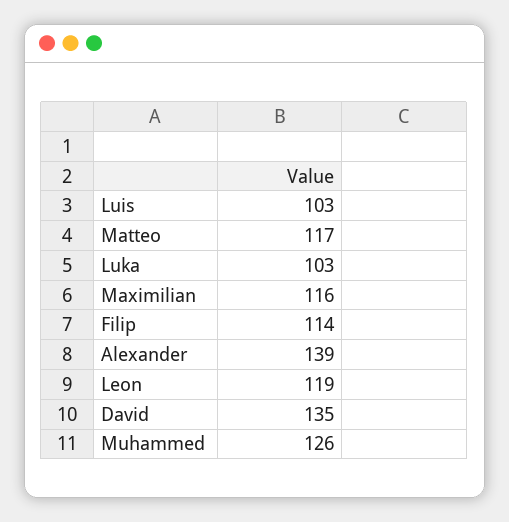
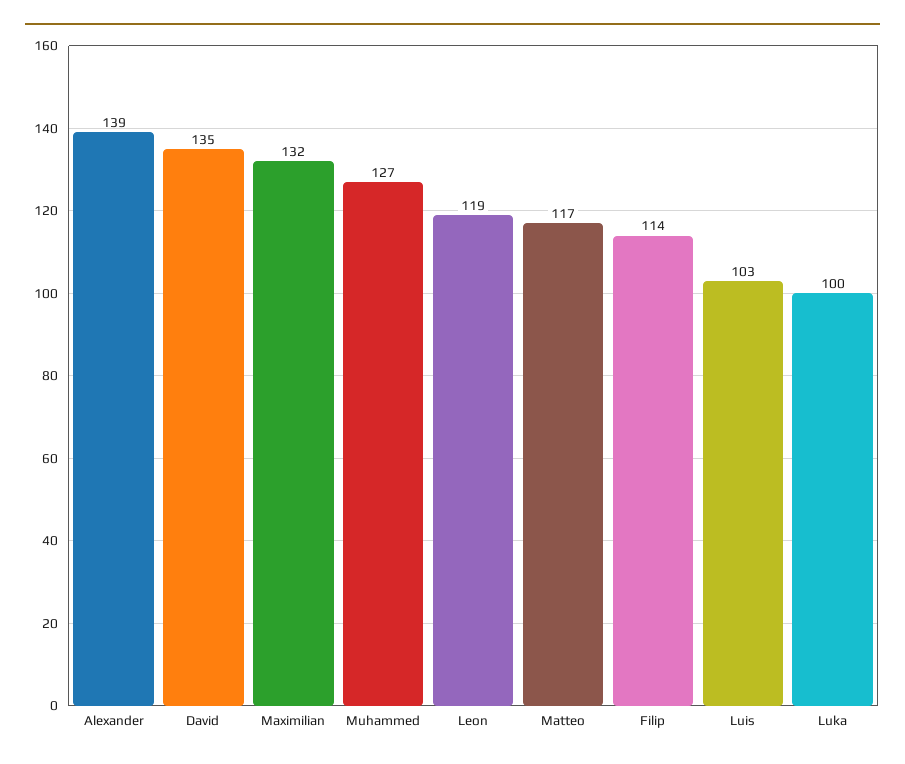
  {
    "Luis": 103,
    "Matteo": 117,
-   "Luka": 103,
+   "Luka": 100,
-   "Maximilian": 116,
+   "Maximilian": 132,
    "Filip": 114,
    "Alexander": 139,
    "Leon": 119,
    "David": 135,
-   "Muhammed": 126
+   "Muhammed": 127
  }

